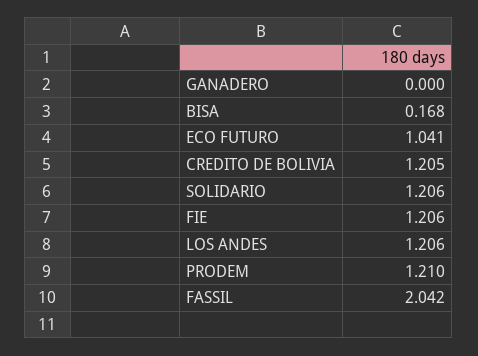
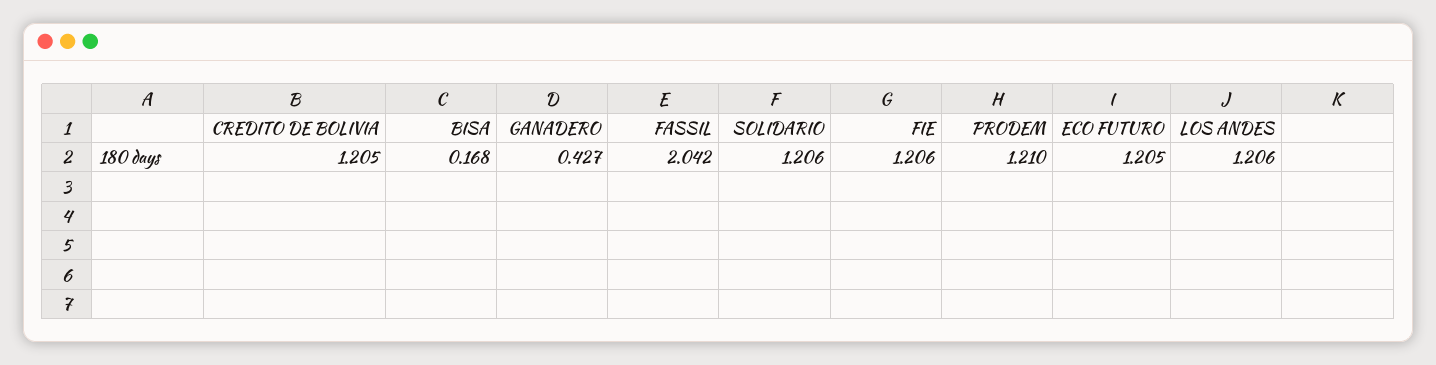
  {
-   "GANADERO": 0,
+   "GANADERO": 0.427,
    "BISA": 0.168,
-   "ECO FUTURO": 1.041,
+   "ECO FUTURO": 1.205,
    "CREDITO DE BOLIVIA": 1.205,
    "SOLIDARIO": 1.206,
    "FIE": 1.206,
    "LOS ANDES": 1.206,
    "PRODEM": 1.21,
    "FASSIL": 2.042
  }

